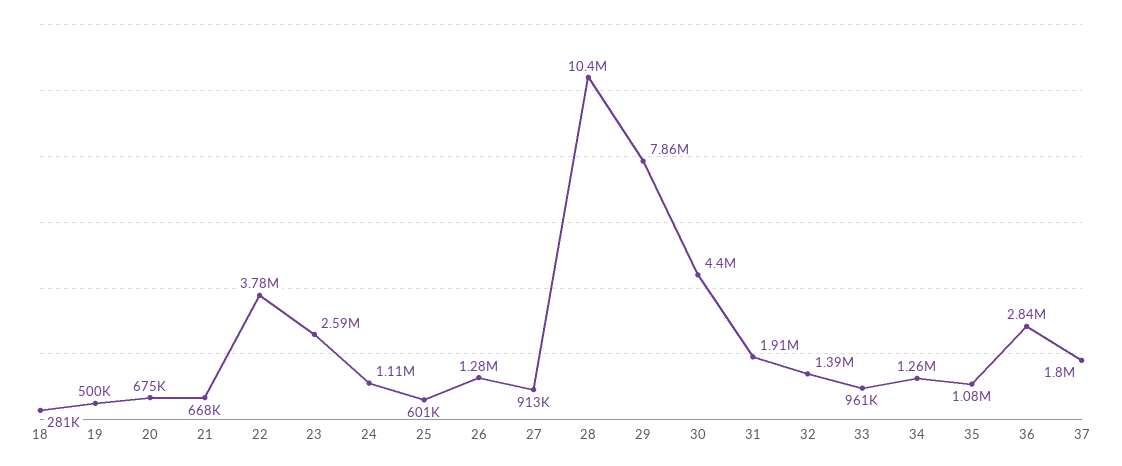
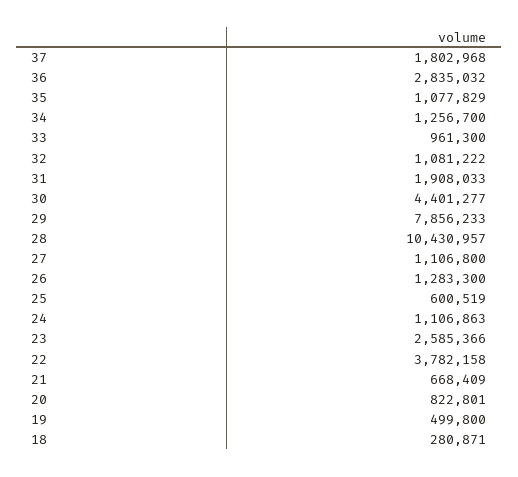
  {
    "18": 280871,
    "19": 499800,
-   "20": 675000,
+   "20": 822801,
    "21": 668409,
    "22": 3782158,
    "23": 2585366,
    "24": 1106863,
    "25": 600519,
    "26": 1283300,
-   "27": 913000,
+   "27": 1106800,
    "28": 10430957,
    "29": 7856233,
    "30": 4401277,
    "31": 1908033,
-   "32": 1390000,
+   "32": 1081222,
    "33": 961300,
    "34": 1256700,
    "35": 1077829,
    "36": 2835032,
    "37": 1802968
  }

